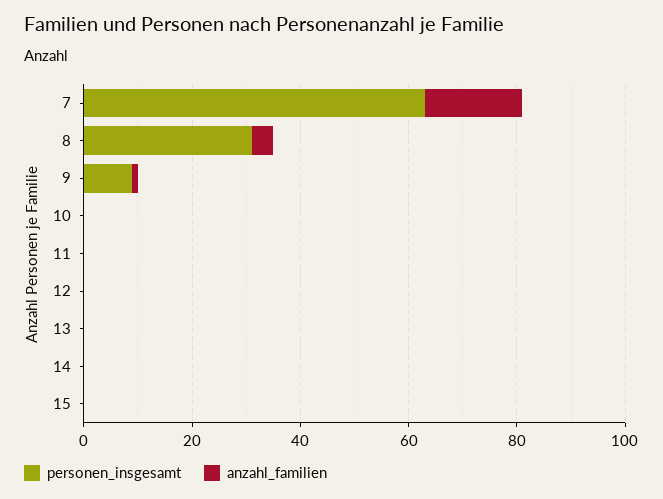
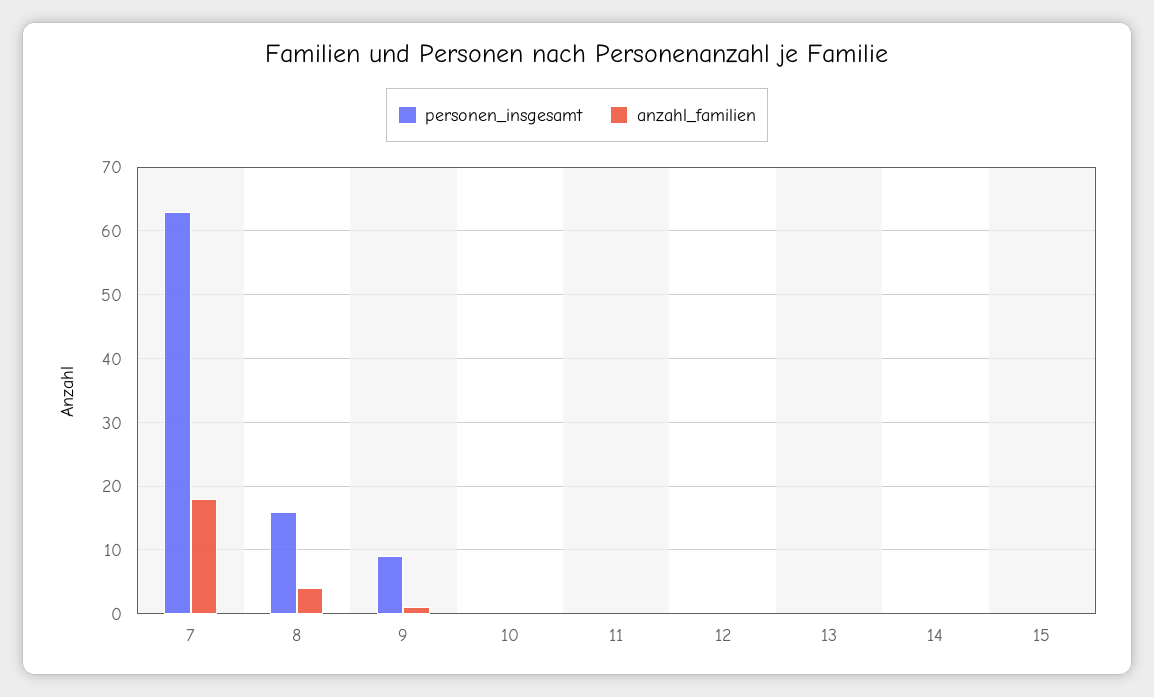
  {
    "personen_insgesamt": {
      "7": 63,
-     "8": 30,
+     "8": 16,
      "9": 9,
      "10": 0,
      "11": 0,
      "12": 0,
      "13": 0,
      "14": 0,
      "15": 0
    },
    "anzahl_familien": {
      "7": 18,
      "8": 4,
      "9": 1,
      "10": 0,
      "11": 0,
      "12": 0,
      "13": 0,
      "14": 0,
      "15": 0
    }
  }

